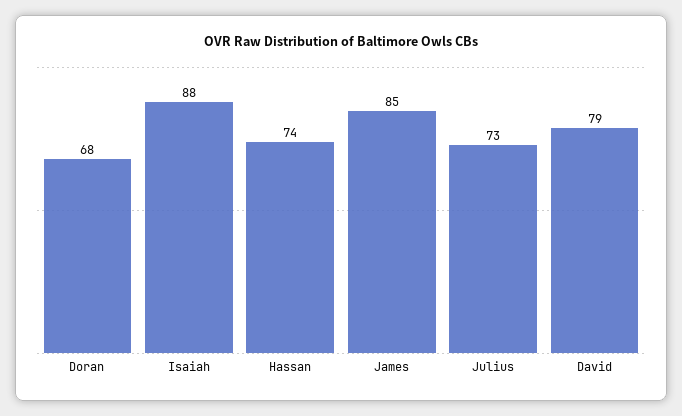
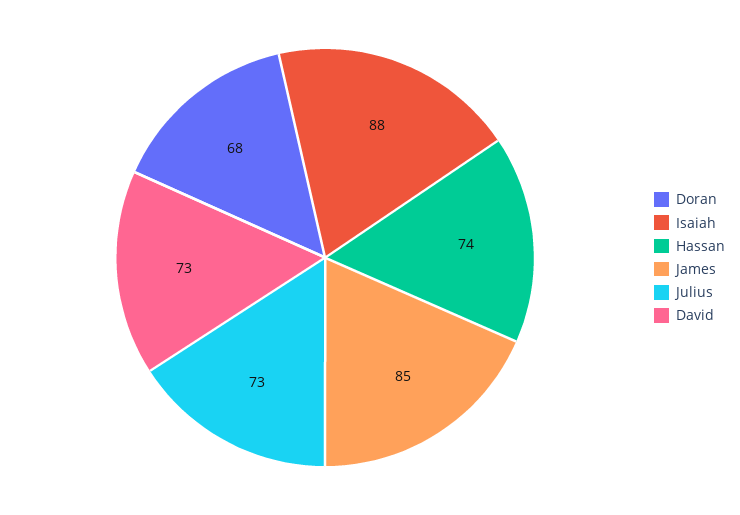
  {
    "Doran": 68,
    "Isaiah": 88,
    "Hassan": 74,
    "James": 85,
    "Julius": 73,
-   "David": 79
+   "David": 73
  }

